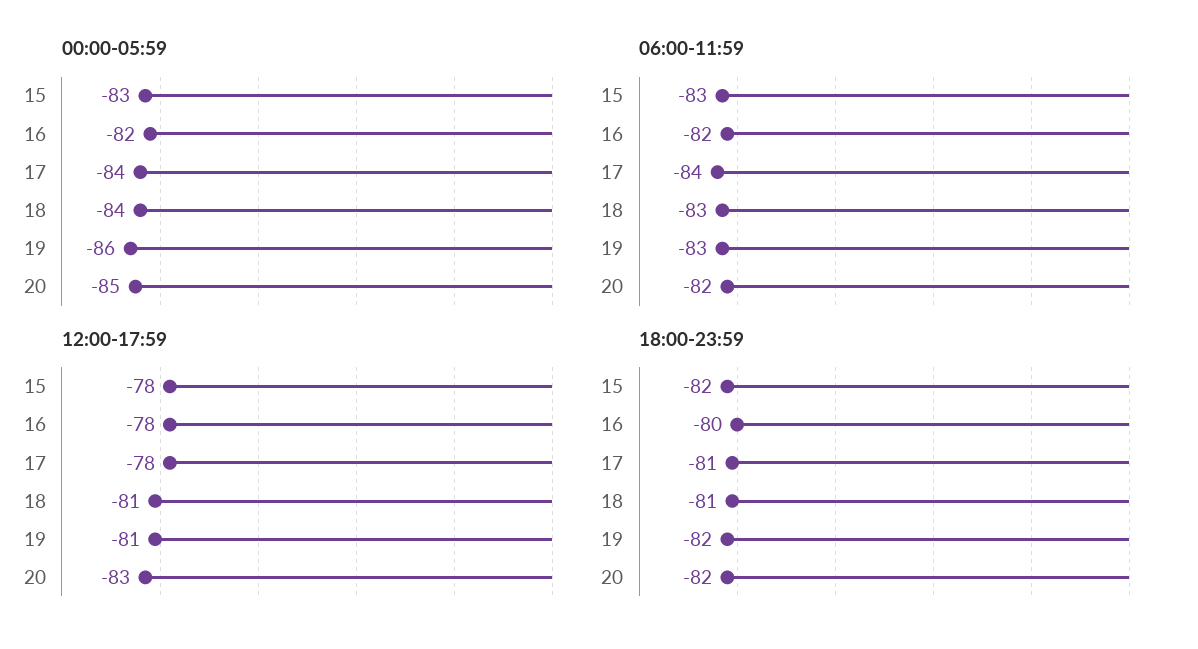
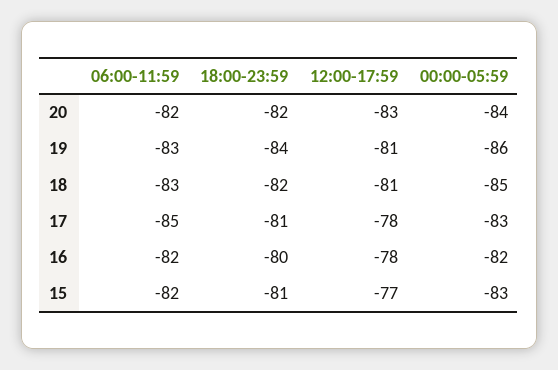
  {
    "00:00-05:59": {
      "15": -83,
      "16": -82,
-     "17": -84,
+     "17": -83,
-     "18": -84,
+     "18": -85,
      "19": -86,
-     "20": -85
+     "20": -84
    },
    "06:00-11:59": {
-     "15": -83,
+     "15": -82,
      "16": -82,
-     "17": -84,
+     "17": -85,
      "18": -83,
      "19": -83,
      "20": -82
    },
    "12:00-17:59": {
-     "15": -78,
+     "15": -77,
      "16": -78,
      "17": -78,
      "18": -81,
      "19": -81,
      "20": -83
    },
    "18:00-23:59": {
-     "15": -82,
+     "15": -81,
      "16": -80,
      "17": -81,
-     "18": -81,
+     "18": -82,
-     "19": -82,
+     "19": -84,
      "20": -82
    }
  }

